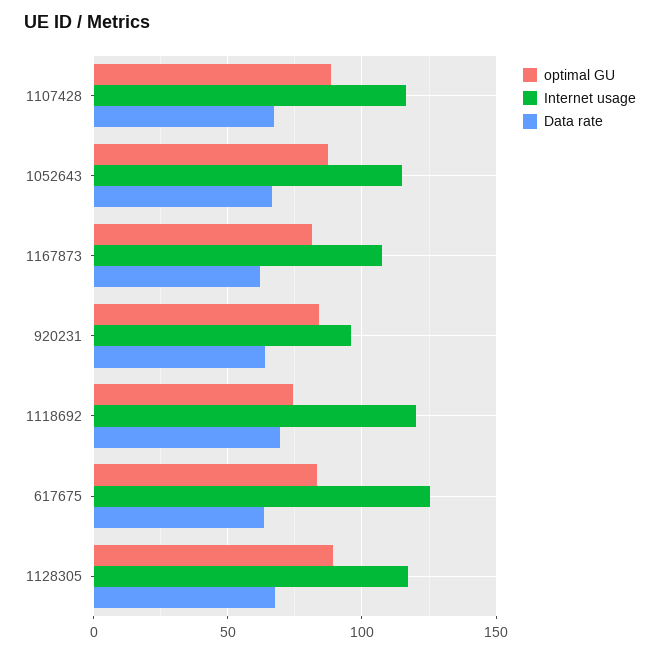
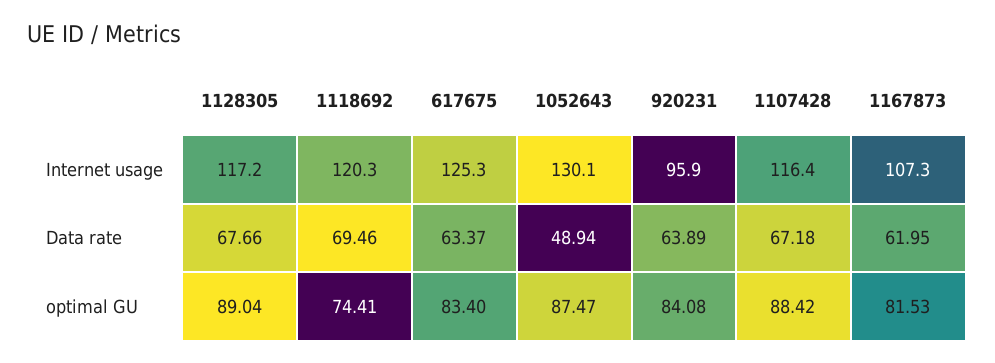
  {
    "optimal GU": {
      "1107428": 88.42,
      "1052643": 87.47,
      "1167873": 81.53,
      "920231": 84.08,
      "1118692": 74.41,
      "617675": 83.4,
      "1128305": 89.04
    },
    "Internet usage": {
      "1107428": 116.4,
-     "1052643": 115,
+     "1052643": 130.1,
      "1167873": 107.3,
      "920231": 95.9,
      "1118692": 120.3,
      "617675": 125.3,
      "1128305": 117.2
    },
    "Data rate": {
      "1107428": 67.18,
-     "1052643": 65,
+     "1052643": 48.94,
      "1167873": 61.95,
      "920231": 63.89,
      "1118692": 69.46,
      "617675": 63.37,
      "1128305": 67.66
    }
  }

